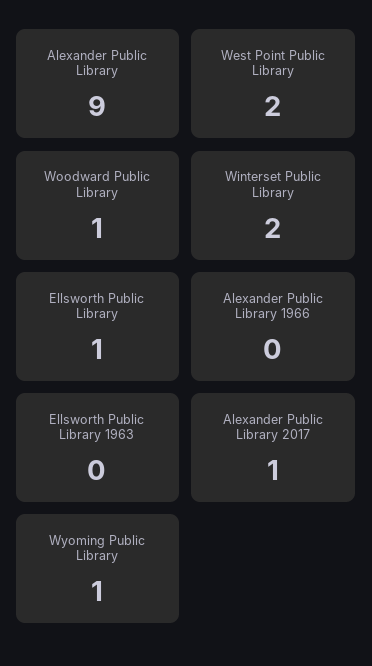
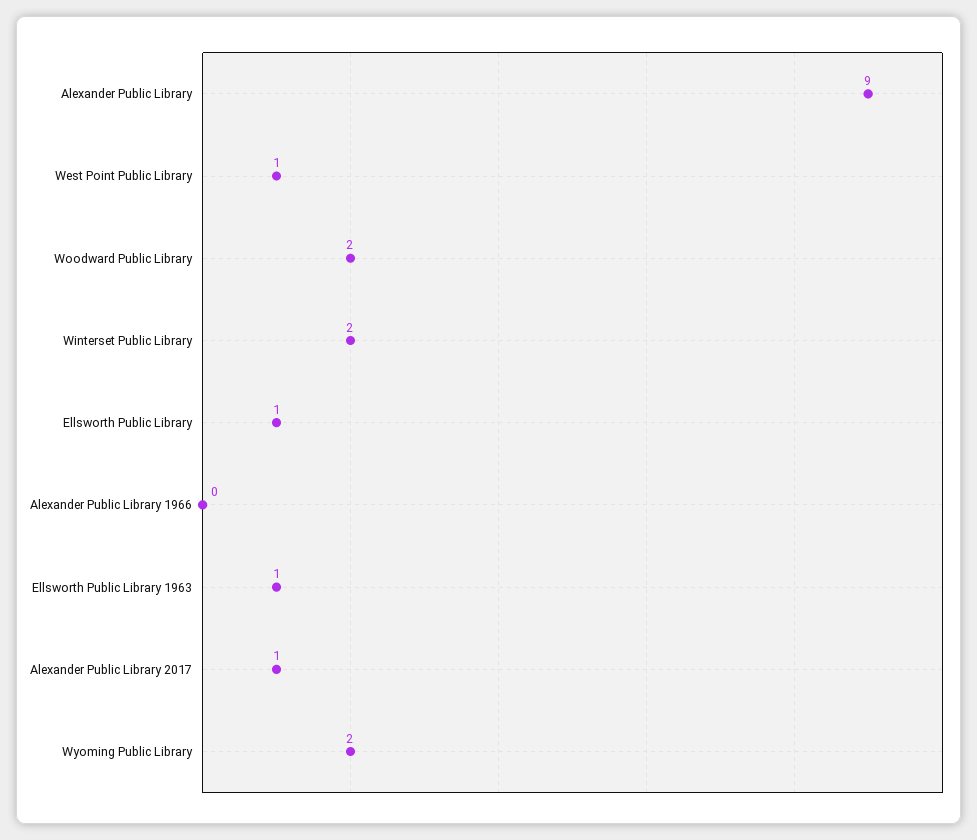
  {
    "Alexander Public Library": 9,
-   "West Point Public Library": 2,
+   "West Point Public Library": 1,
-   "Woodward Public Library": 1,
+   "Woodward Public Library": 2,
    "Winterset Public Library": 2,
    "Ellsworth Public Library": 1,
    "Alexander Public Library 1966": 0,
-   "Ellsworth Public Library 1963": 0,
+   "Ellsworth Public Library 1963": 1,
    "Alexander Public Library 2017": 1,
-   "Wyoming Public Library": 1
+   "Wyoming Public Library": 2
  }

